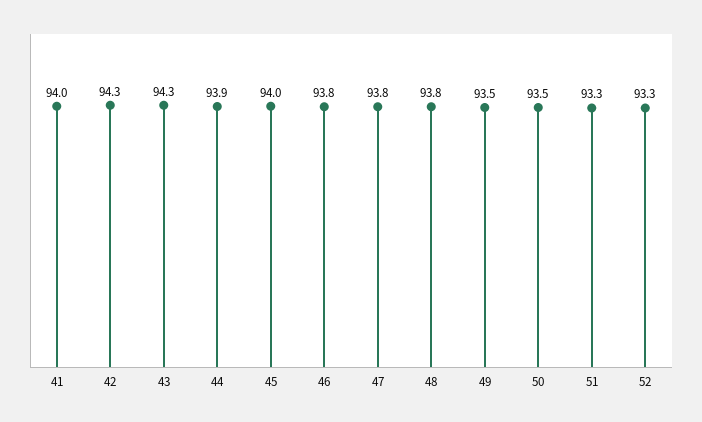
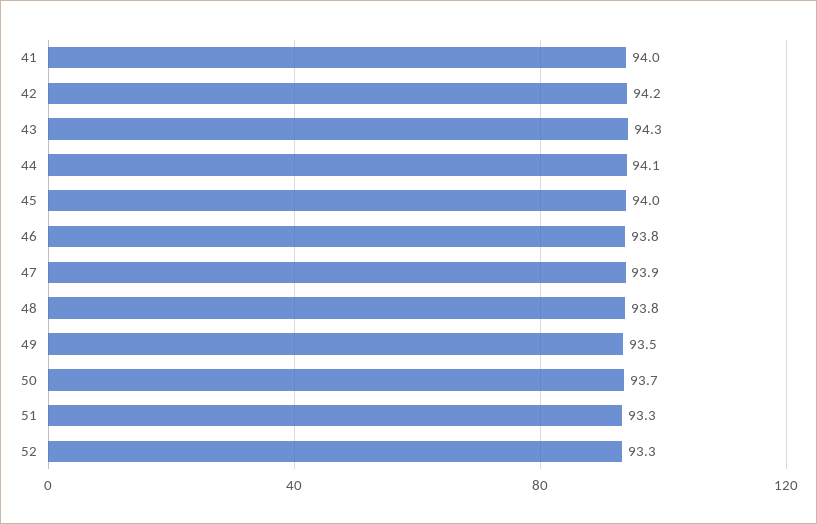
  {
    "41": 94,
-   "42": 94.3,
+   "42": 94.2,
    "43": 94.3,
-   "44": 93.9,
+   "44": 94.1,
    "45": 94,
    "46": 93.8,
-   "47": 93.8,
+   "47": 93.9,
    "48": 93.8,
    "49": 93.5,
-   "50": 93.5,
+   "50": 93.7,
    "51": 93.3,
    "52": 93.3
  }

